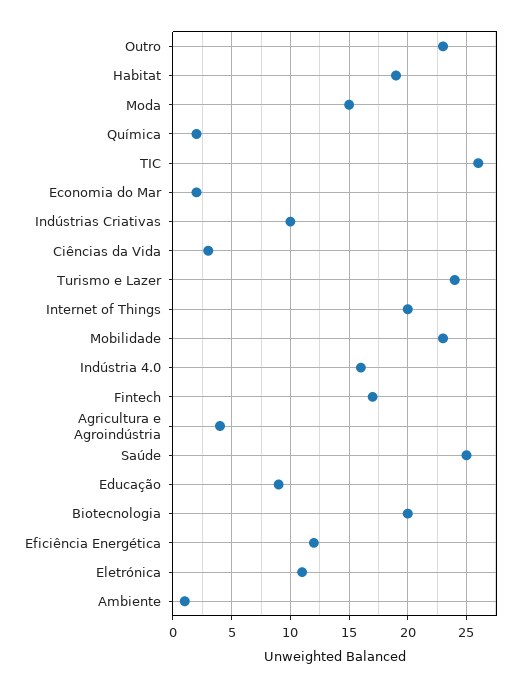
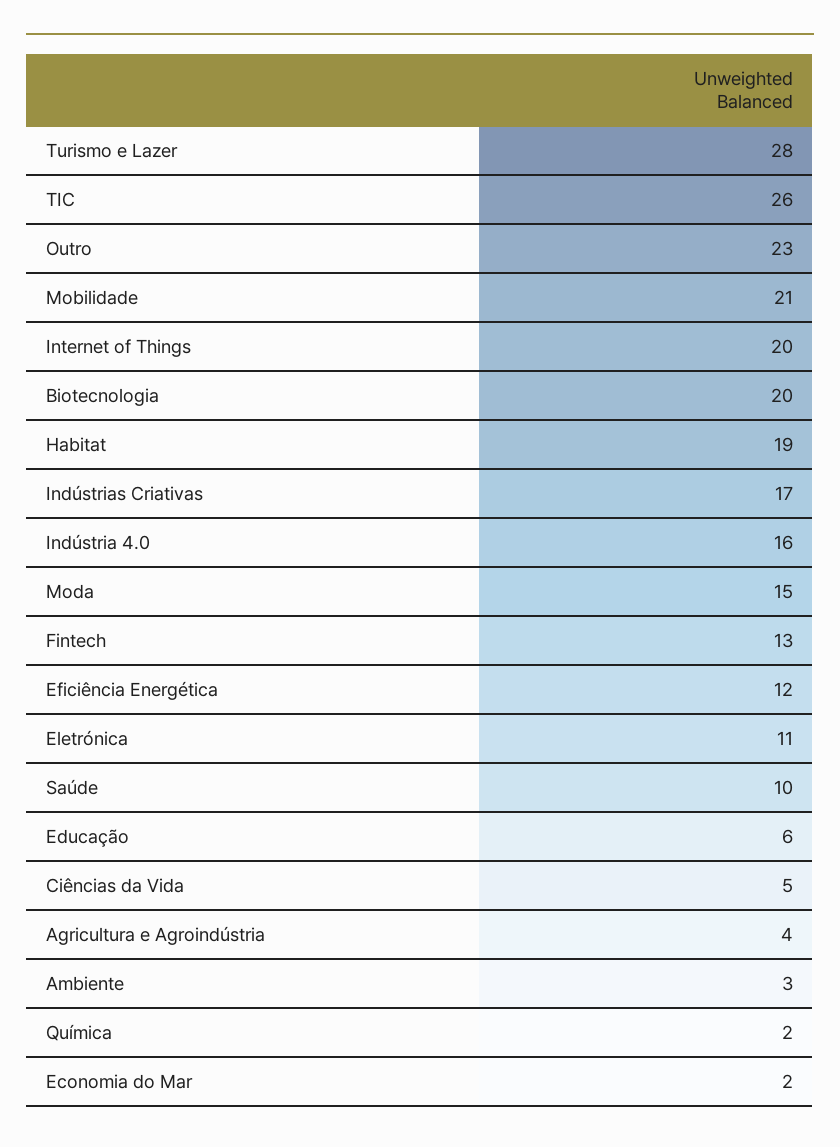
  {
    "Outro": 23,
    "Habitat": 19,
    "Moda": 15,
    "Química": 2,
    "TIC": 26,
    "Economia do Mar": 2,
-   "Indústrias Criativas": 10,
+   "Indústrias Criativas": 17,
-   "Ciências da Vida": 3,
+   "Ciências da Vida": 5,
-   "Turismo e Lazer": 24,
+   "Turismo e Lazer": 28,
    "Internet of Things": 20,
-   "Mobilidade": 23,
+   "Mobilidade": 21,
    "Indústria 4.0": 16,
-   "Fintech": 17,
+   "Fintech": 13,
    "Agricultura e Agroindústria": 4,
-   "Saúde": 25,
+   "Saúde": 10,
-   "Educação": 9,
+   "Educação": 6,
    "Biotecnologia": 20,
    "Eficiência Energética": 12,
    "Eletrónica": 11,
-   "Ambiente": 1
+   "Ambiente": 3
  }

